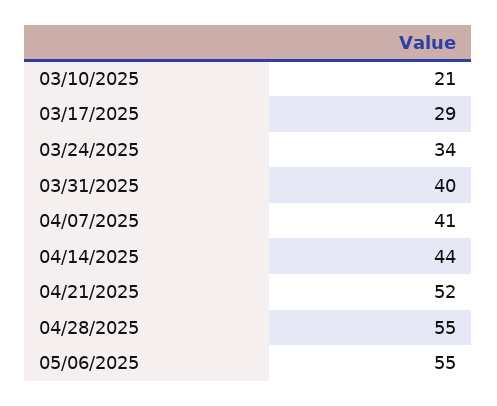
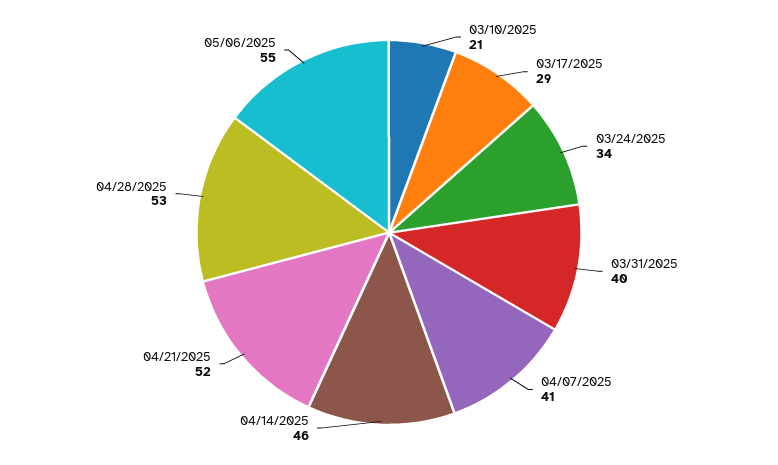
  {
    "03/10/2025": 21,
    "03/17/2025": 29,
    "03/24/2025": 34,
    "03/31/2025": 40,
    "04/07/2025": 41,
-   "04/14/2025": 44,
+   "04/14/2025": 46,
    "04/21/2025": 52,
-   "04/28/2025": 55,
+   "04/28/2025": 53,
    "05/06/2025": 55
  }

